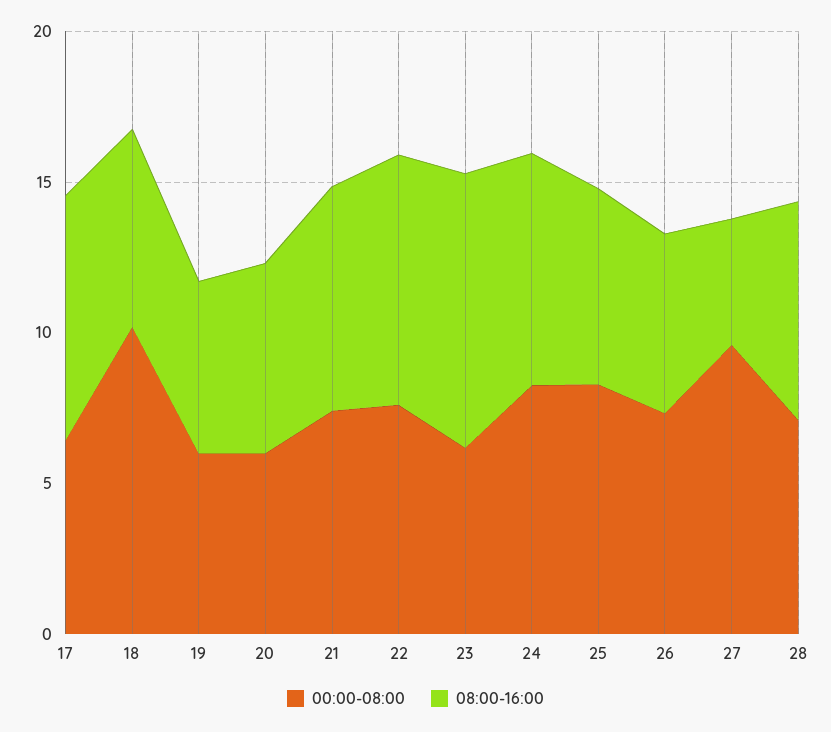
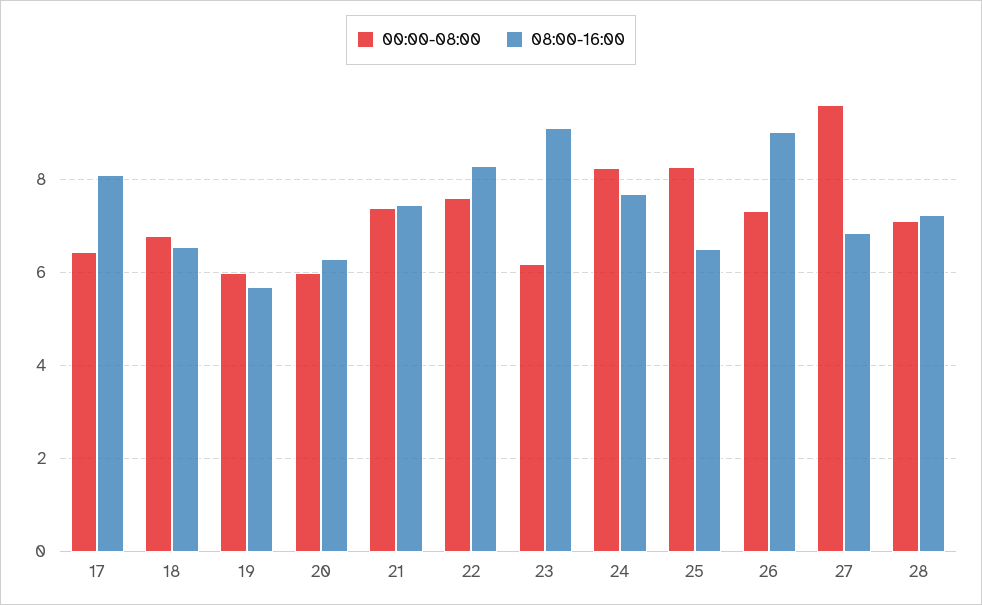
  {
    "00:00-08:00": {
      "17": 6.4,
-     "18": 10,
+     "18": 6.8,
      "19": 6,
      "20": 6,
      "21": 7.4,
      "22": 7.6,
      "23": 6.2,
      "24": 8.2,
      "25": 8.2,
      "26": 7.4,
      "27": 9.6,
      "28": 7.2
    },
    "08:00-16:00": {
      "17": 8.2,
      "18": 6.6,
      "19": 5.8,
      "20": 6.4,
      "21": 7.4,
      "22": 8.4,
      "23": 9.2,
      "24": 7.8,
      "25": 6.6,
-     "26": 6,
+     "26": 9,
-     "27": 4,
+     "27": 6.8,
      "28": 7.2
    }
  }

